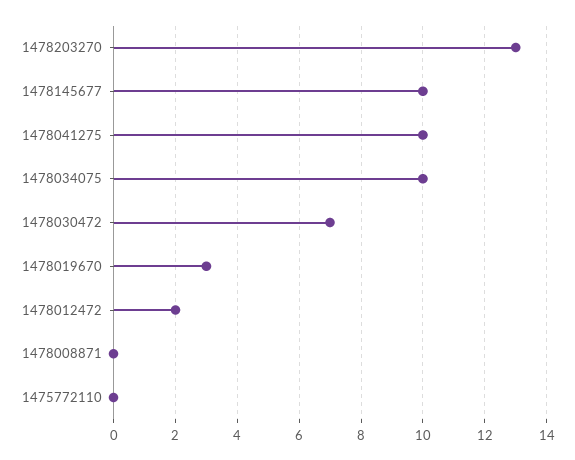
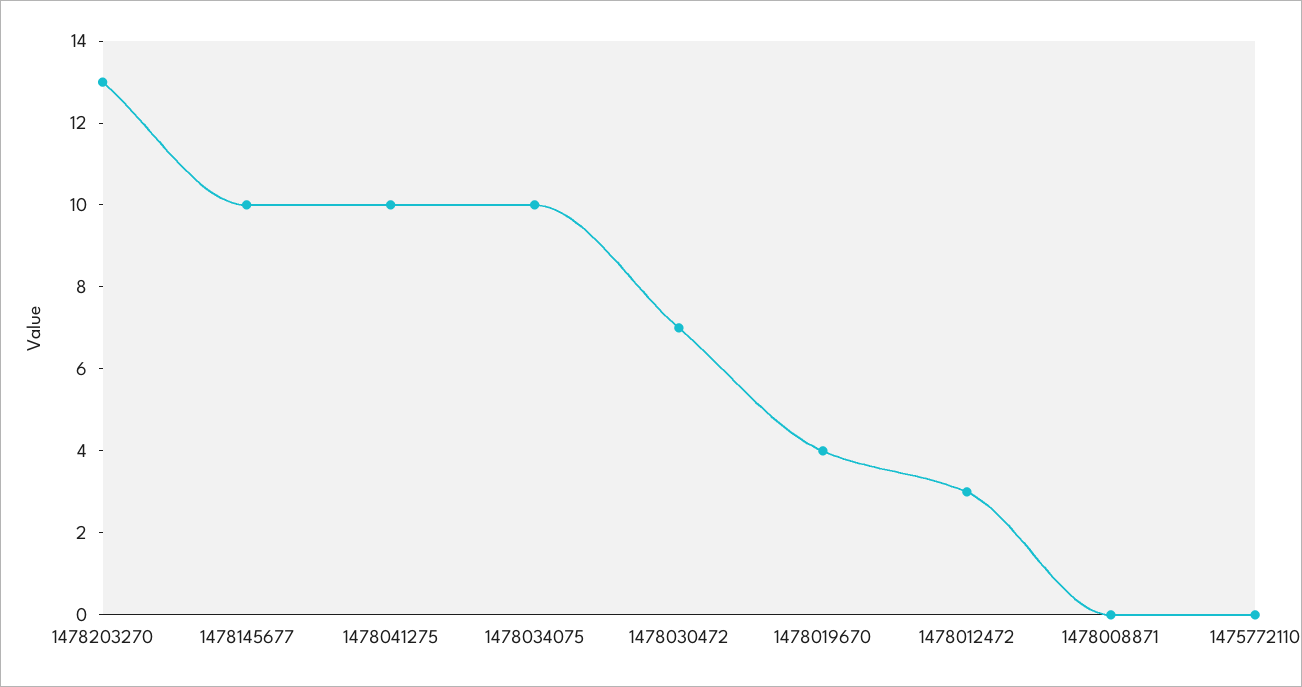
  {
    "1478203270": 13,
    "1478145677": 10,
    "1478041275": 10,
    "1478034075": 10,
    "1478030472": 7,
-   "1478019670": 3,
+   "1478019670": 4,
-   "1478012472": 2,
+   "1478012472": 3,
    "1478008871": 0,
    "1475772110": 0
  }

